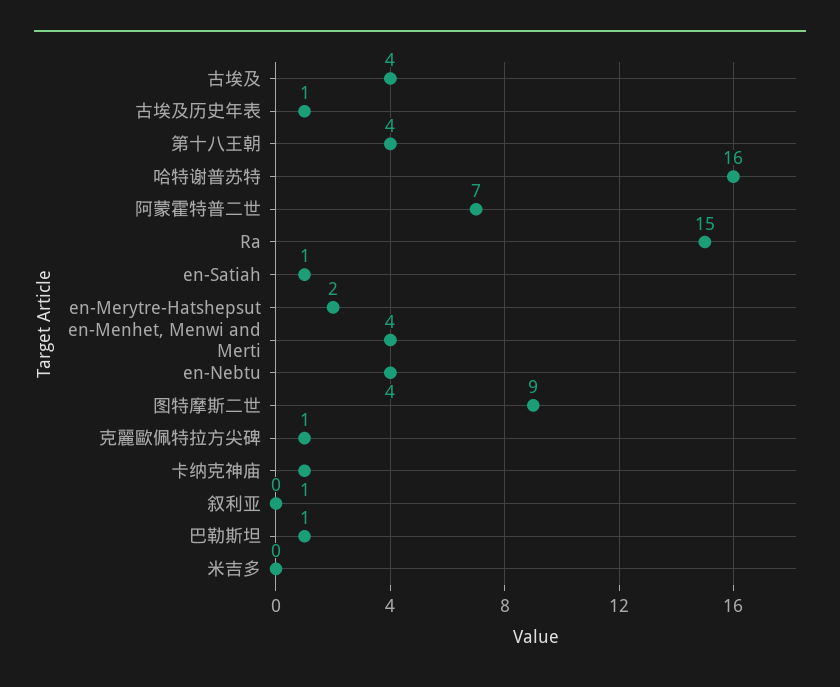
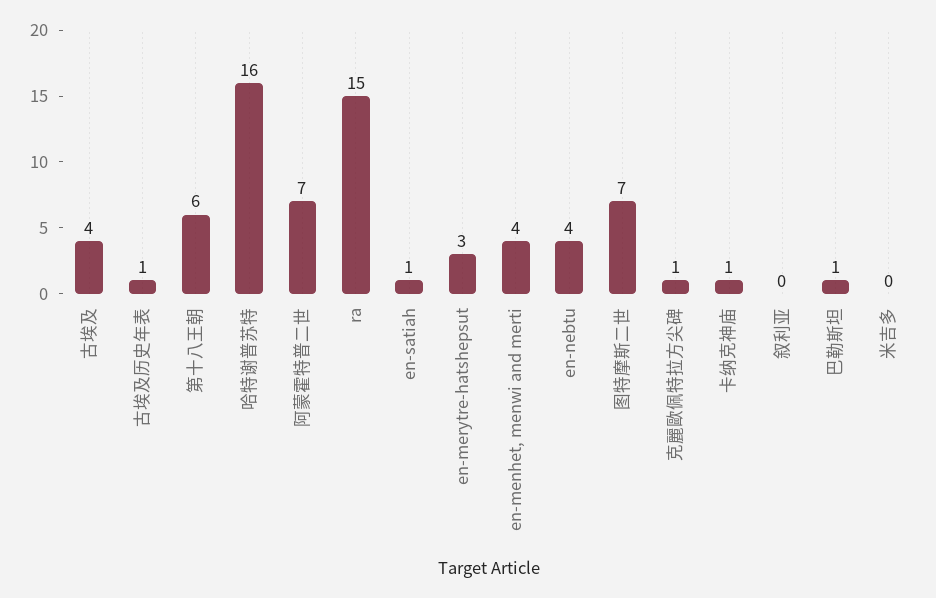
  {
    "古埃及": 4,
    "古埃及历史年表": 1,
-   "第十八王朝": 4,
+   "第十八王朝": 6,
    "哈特谢普苏特": 16,
    "阿蒙霍特普二世": 7,
    "Ra": 15,
    "en-Satiah": 1,
-   "en-Merytre-Hatshepsut": 2,
+   "en-Merytre-Hatshepsut": 3,
    "en-Menhet, Menwi and Merti": 4,
    "en-Nebtu": 4,
-   "图特摩斯二世": 9,
+   "图特摩斯二世": 7,
    "克麗歐佩特拉方尖碑": 1,
    "卡纳克神庙": 1,
    "叙利亚": 0,
    "巴勒斯坦": 1,
    "米吉多": 0
  }

